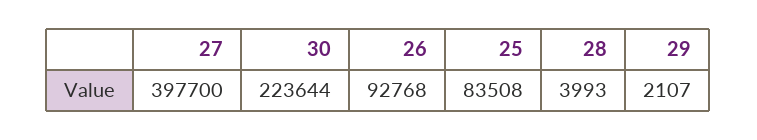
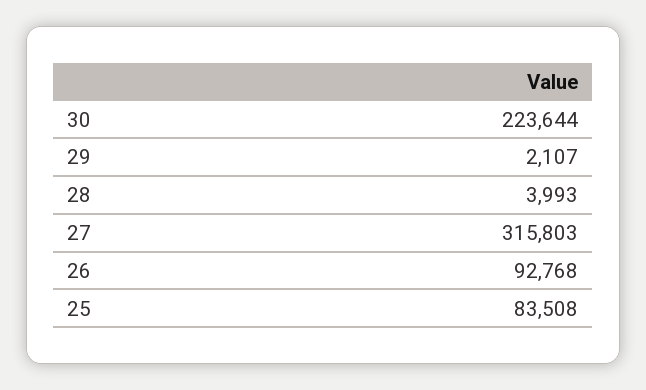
  {
-   "27": 397700,
+   "27": 315803,
    "30": 223644,
    "26": 92768,
    "25": 83508,
    "28": 3993,
    "29": 2107
  }

